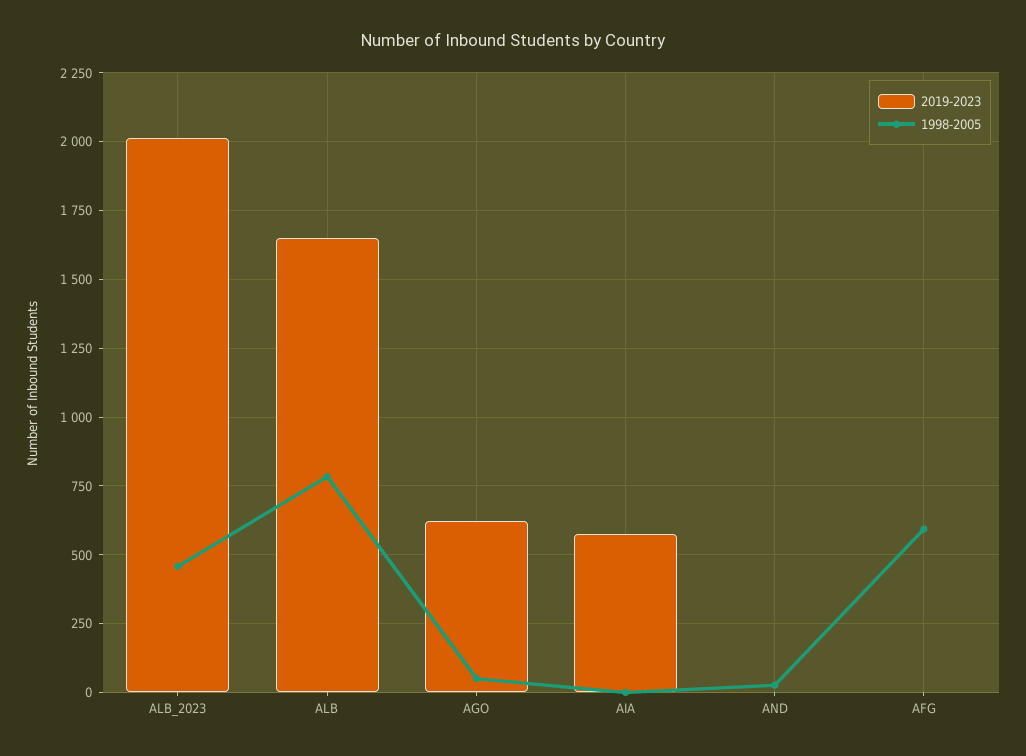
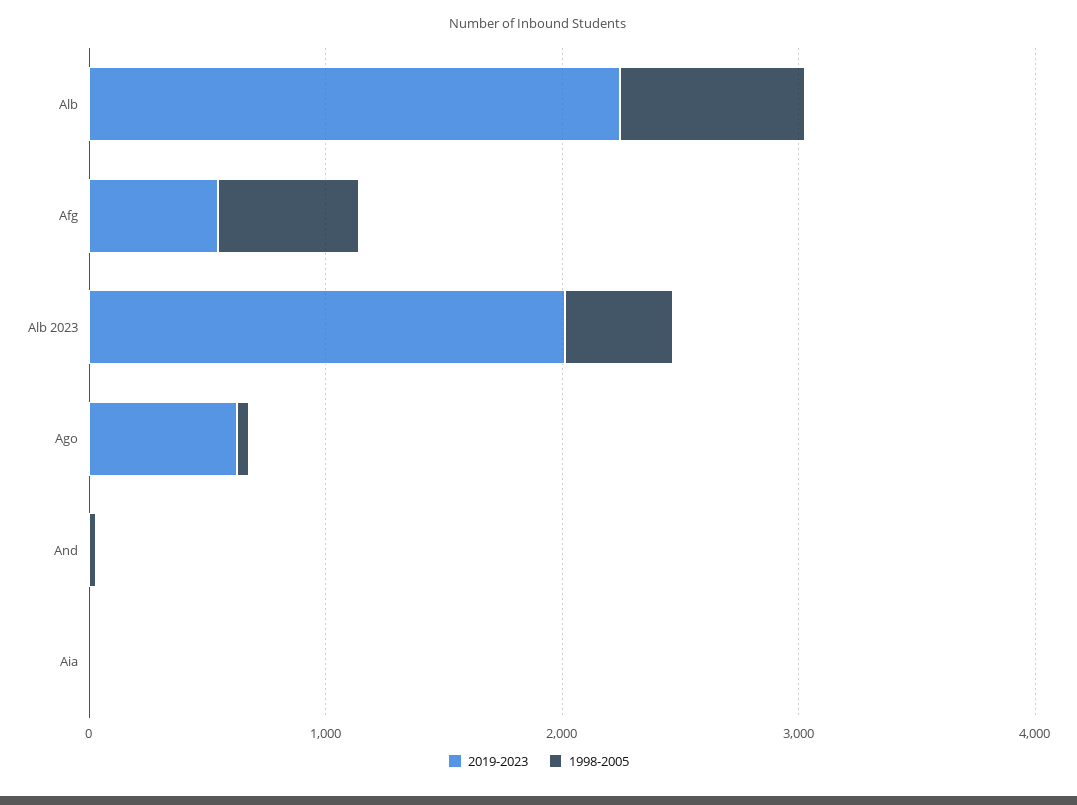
  {
    "2019-2023": {
      "ALB_2023": 2000,
-     "ALB": 1650,
+     "ALB": 2200,
      "AGO": 625,
-     "AIA": 575,
+     "AIA": 0,
      "AND": 0,
-     "AFG": 0
+     "AFG": 600
    },
    "1998-2005": {
      "ALB_2023": 450,
      "ALB": 775,
      "AGO": 50,
      "AIA": 0,
      "AND": 25,
      "AFG": 600
    }
  }

